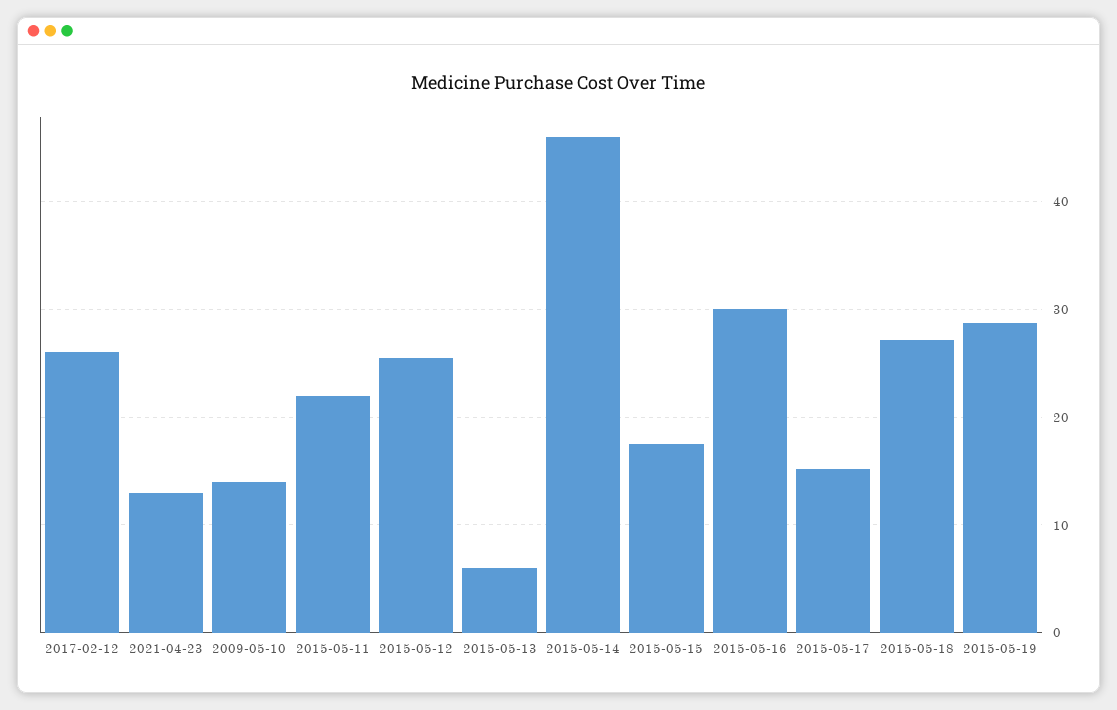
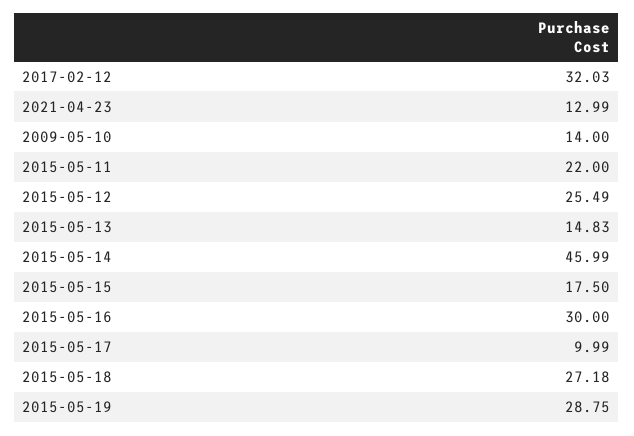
  {
-   "2017-02-12": 26,
+   "2017-02-12": 32.03,
    "2021-04-23": 12.99,
    "2009-05-10": 14,
    "2015-05-11": 22,
    "2015-05-12": 25.49,
-   "2015-05-13": 6,
+   "2015-05-13": 14.83,
    "2015-05-14": 45.99,
    "2015-05-15": 17.5,
    "2015-05-16": 30,
-   "2015-05-17": 15,
+   "2015-05-17": 9.99,
    "2015-05-18": 27.18,
    "2015-05-19": 28.75
  }

